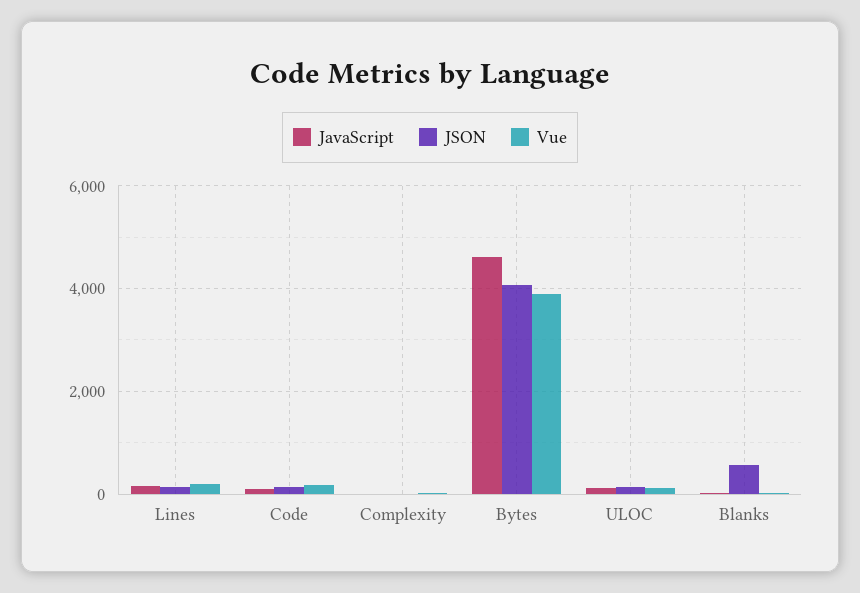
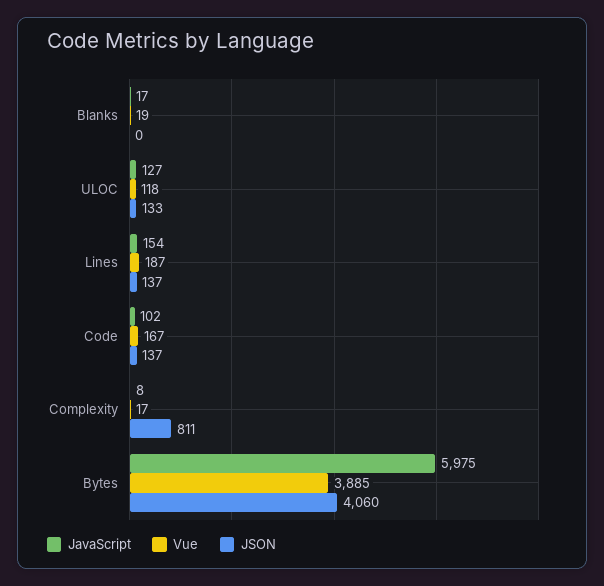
  {
    "JavaScript": {
      "Lines": 154,
      "Code": 102,
      "Complexity": 8,
-     "Bytes": 4600,
+     "Bytes": 5975,
      "ULOC": 127,
      "Blanks": 17
    },
    "JSON": {
      "Lines": 137,
      "Code": 137,
-     "Complexity": 0,
+     "Complexity": 811,
      "Bytes": 4060,
      "ULOC": 133,
-     "Blanks": 600
+     "Blanks": 0
    },
    "Vue": {
      "Lines": 187,
      "Code": 167,
      "Complexity": 17,
      "Bytes": 3885,
      "ULOC": 118,
      "Blanks": 19
    }
  }

